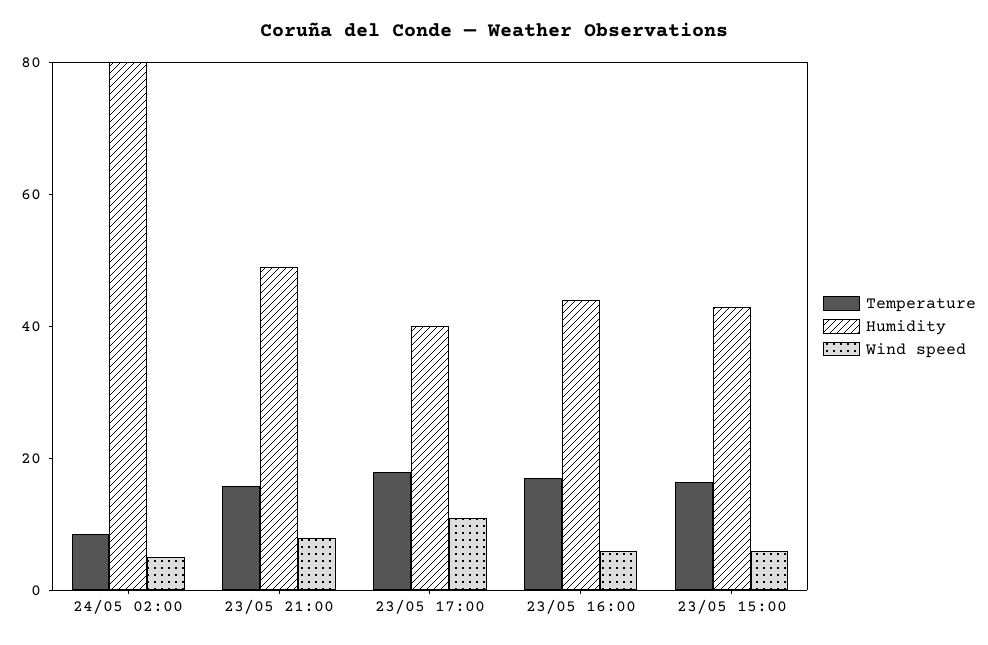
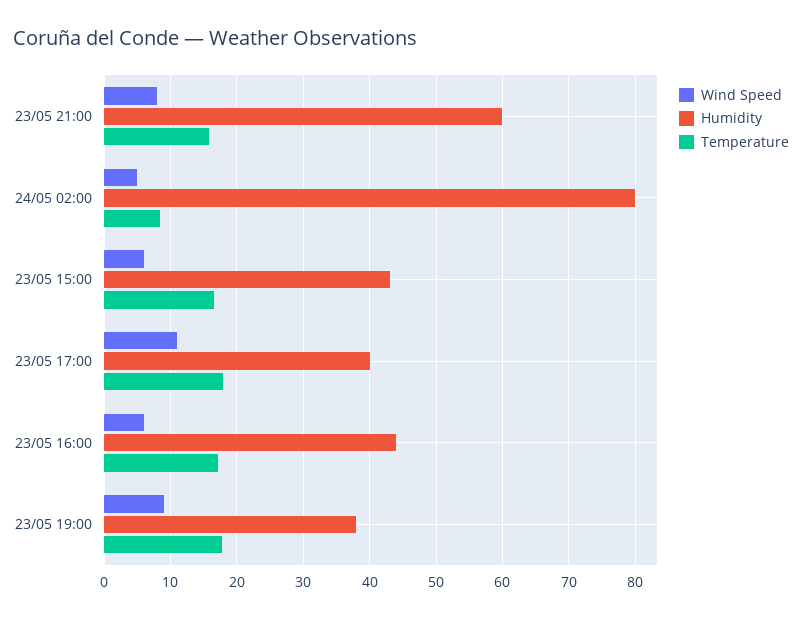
  {
    "Temperature": {
      "24/05 02:00": 9,
      "23/05 21:00": 16,
      "23/05 17:00": 18,
      "23/05 16:00": 17,
-     "23/05 15:00": 17
+     "23/05 15:00": 17,
+     "23/05 19:00": 18
    },
    "Humidity": {
      "24/05 02:00": 80,
-     "23/05 21:00": 50,
+     "23/05 21:00": 60,
      "23/05 17:00": 40,
      "23/05 16:00": 44,
-     "23/05 15:00": 43
+     "23/05 15:00": 43,
+     "23/05 19:00": 38
    },
    "Wind speed": {
      "24/05 02:00": 5,
      "23/05 21:00": 8,
      "23/05 17:00": 11,
      "23/05 16:00": 6,
-     "23/05 15:00": 6
+     "23/05 15:00": 6,
+     "23/05 19:00": 9
    }
  }

